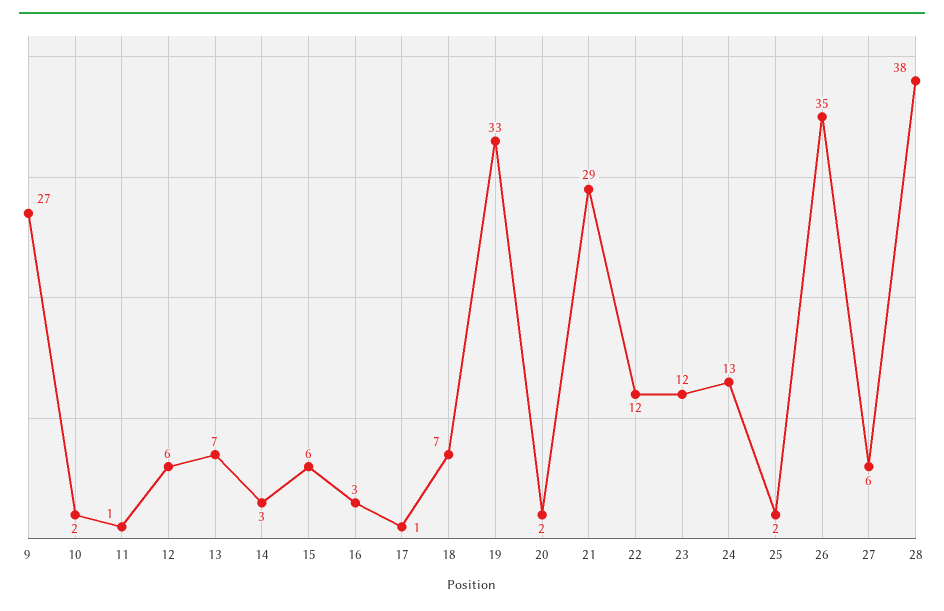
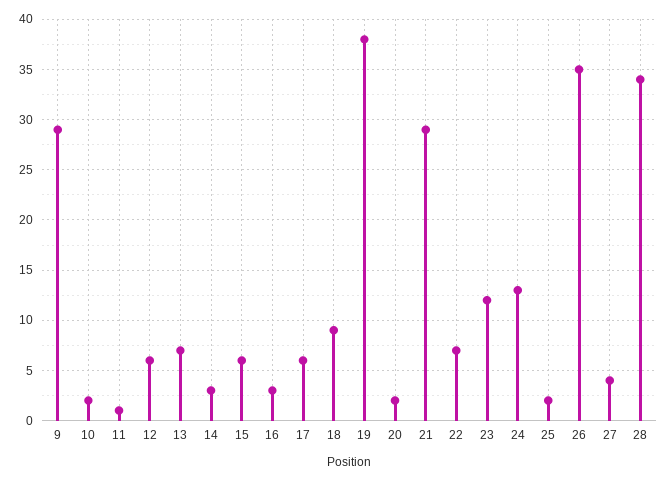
  {
-   "9": 27,
+   "9": 29,
    "10": 2,
    "11": 1,
    "12": 6,
    "13": 7,
    "14": 3,
    "15": 6,
    "16": 3,
-   "17": 1,
+   "17": 6,
-   "18": 7,
+   "18": 9,
-   "19": 33,
+   "19": 38,
    "20": 2,
    "21": 29,
-   "22": 12,
+   "22": 7,
    "23": 12,
    "24": 13,
    "25": 2,
    "26": 35,
-   "27": 6,
+   "27": 4,
-   "28": 38
+   "28": 34
  }

